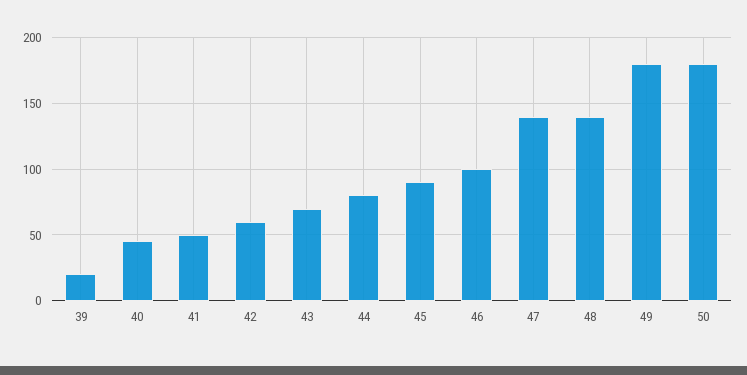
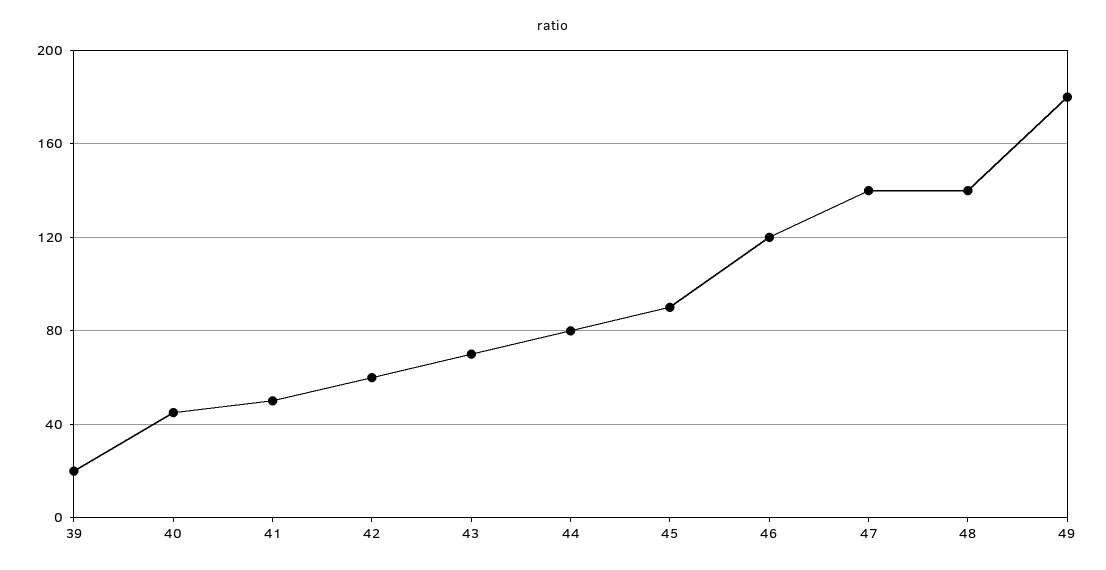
  {
    "39": 20,
    "40": 45,
    "41": 50,
    "42": 60,
    "43": 70,
    "44": 80,
    "45": 90,
-   "46": 100,
+   "46": 120,
    "47": 140,
    "48": 140,
-   "49": 180,
+   "49": 180
-   "50": 180
  }

